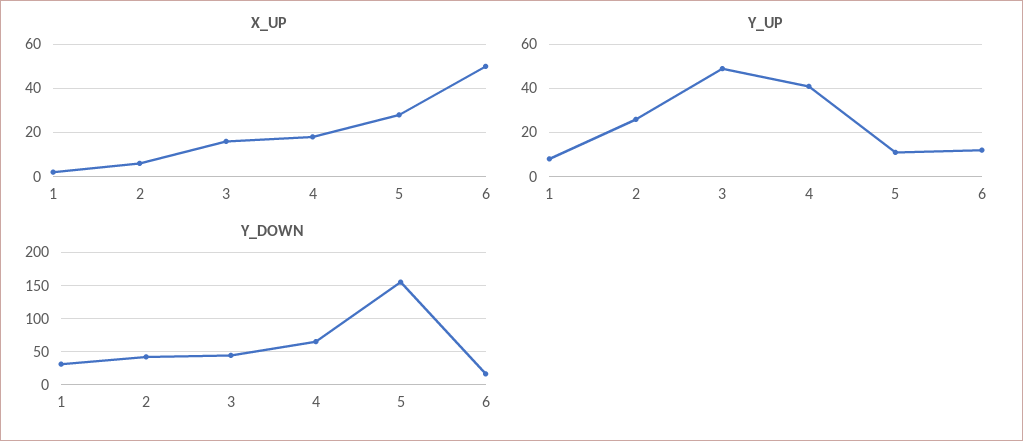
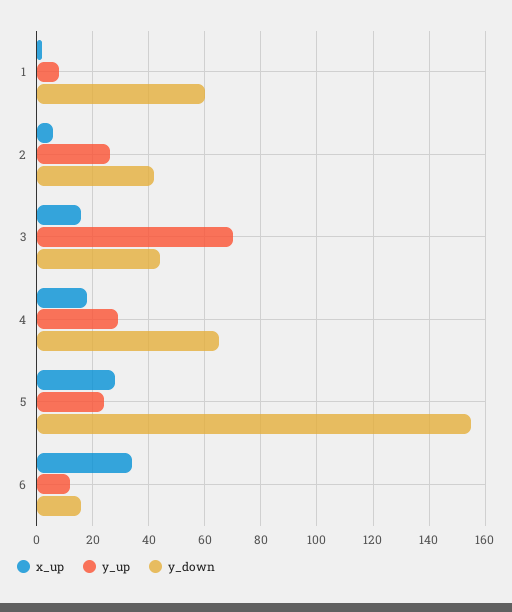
  {
    "X_UP": {
      "1": 0,
      "2": 5,
      "3": 15,
      "4": 20,
      "5": 30,
-     "6": 50
+     "6": 35
    },
    "Y_UP": {
      "1": 10,
      "2": 25,
-     "3": 50,
+     "3": 70,
-     "4": 40,
+     "4": 30,
-     "5": 10,
+     "5": 25,
      "6": 10
    },
    "Y_DOWN": {
-     "1": 30,
+     "1": 60,
      "2": 40,
      "3": 45,
      "4": 65,
      "5": 155,
      "6": 15
    }
  }

